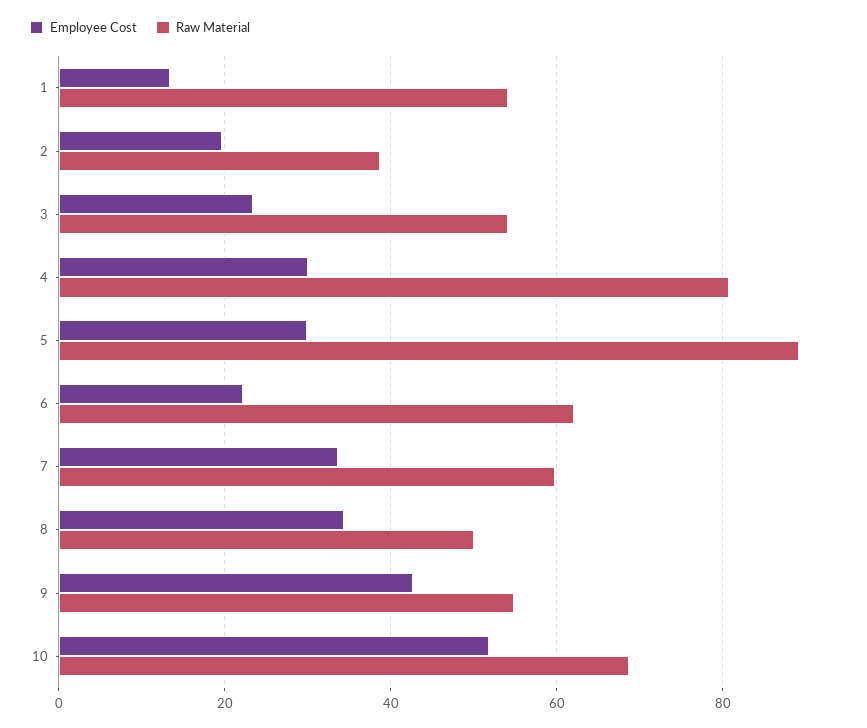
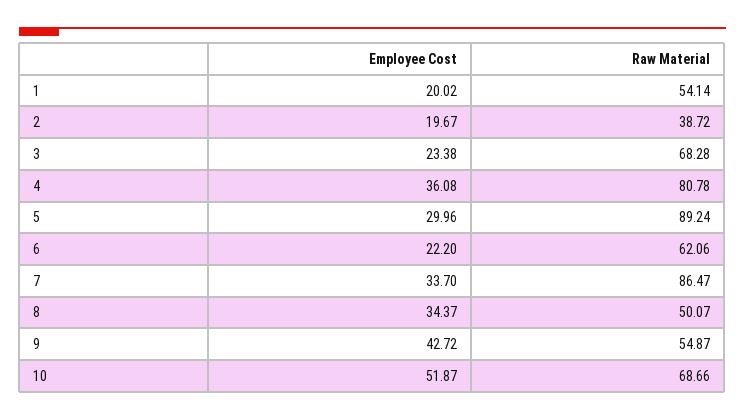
  {
    "Employee Cost": {
-     "1": 14,
+     "1": 20.02,
      "2": 19.67,
      "3": 23.38,
-     "4": 30,
+     "4": 36.08,
      "5": 29.96,
      "6": 22.2,
      "7": 33.7,
      "8": 34.37,
      "9": 42.72,
      "10": 51.87
    },
    "Raw Material": {
      "1": 54.14,
      "2": 38.72,
-     "3": 54,
+     "3": 68.28,
      "4": 80.78,
      "5": 89.24,
      "6": 62.06,
-     "7": 60,
+     "7": 86.47,
      "8": 50.07,
      "9": 54.87,
      "10": 68.66
    }
  }

